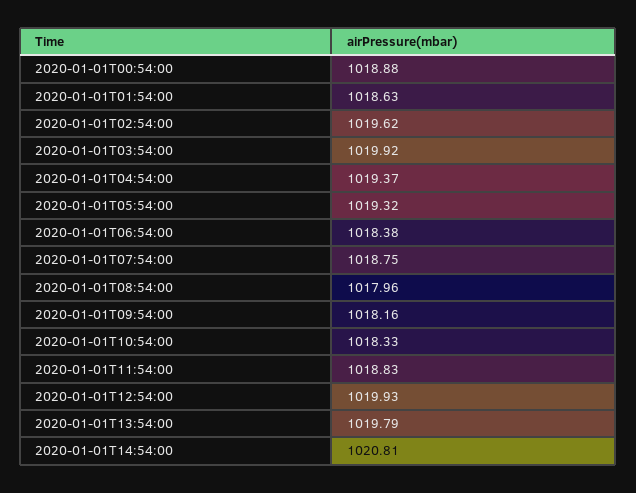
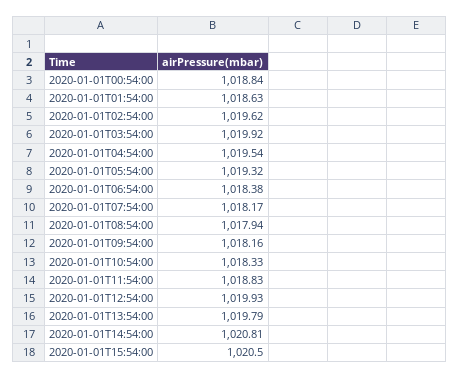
  {
-   "2020-01-01T00:54:00": 1018.88,
+   "2020-01-01T00:54:00": 1018.84,
    "2020-01-01T01:54:00": 1018.63,
    "2020-01-01T02:54:00": 1019.62,
    "2020-01-01T03:54:00": 1019.92,
-   "2020-01-01T04:54:00": 1019.37,
+   "2020-01-01T04:54:00": 1019.54,
    "2020-01-01T05:54:00": 1019.32,
    "2020-01-01T06:54:00": 1018.38,
-   "2020-01-01T07:54:00": 1018.75,
+   "2020-01-01T07:54:00": 1018.17,
-   "2020-01-01T08:54:00": 1017.96,
+   "2020-01-01T08:54:00": 1017.94,
    "2020-01-01T09:54:00": 1018.16,
    "2020-01-01T10:54:00": 1018.33,
    "2020-01-01T11:54:00": 1018.83,
    "2020-01-01T12:54:00": 1019.93,
    "2020-01-01T13:54:00": 1019.79,
-   "2020-01-01T14:54:00": 1020.81
+   "2020-01-01T14:54:00": 1020.81,
+   "2020-01-01T15:54:00": 1020.5
  }

